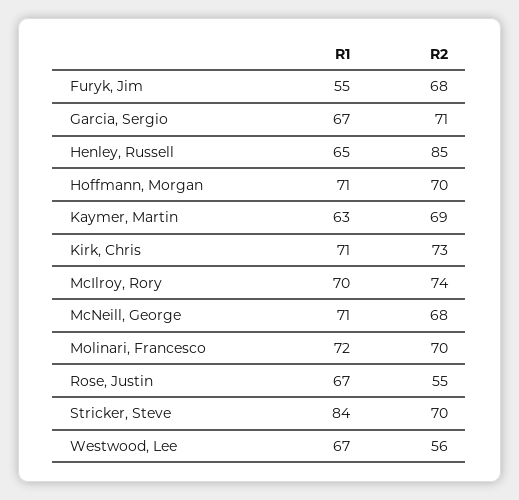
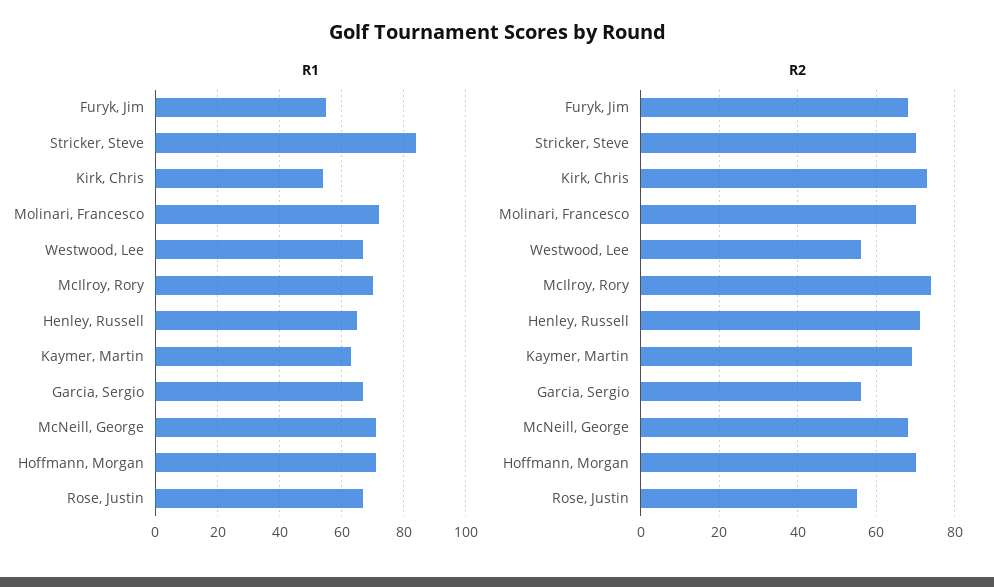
  {
    "R1": {
      "Furyk, Jim": 55,
      "Garcia, Sergio": 67,
      "Henley, Russell": 65,
      "Hoffmann, Morgan": 71,
      "Kaymer, Martin": 63,
-     "Kirk, Chris": 71,
+     "Kirk, Chris": 55,
      "McIlroy, Rory": 70,
      "McNeill, George": 71,
      "Molinari, Francesco": 72,
      "Rose, Justin": 67,
      "Stricker, Steve": 84,
      "Westwood, Lee": 67
    },
    "R2": {
      "Furyk, Jim": 68,
-     "Garcia, Sergio": 71,
+     "Garcia, Sergio": 55,
-     "Henley, Russell": 85,
+     "Henley, Russell": 70,
      "Hoffmann, Morgan": 70,
      "Kaymer, Martin": 69,
      "Kirk, Chris": 73,
      "McIlroy, Rory": 74,
      "McNeill, George": 68,
      "Molinari, Francesco": 70,
      "Rose, Justin": 55,
      "Stricker, Steve": 70,
      "Westwood, Lee": 56
    }
  }

